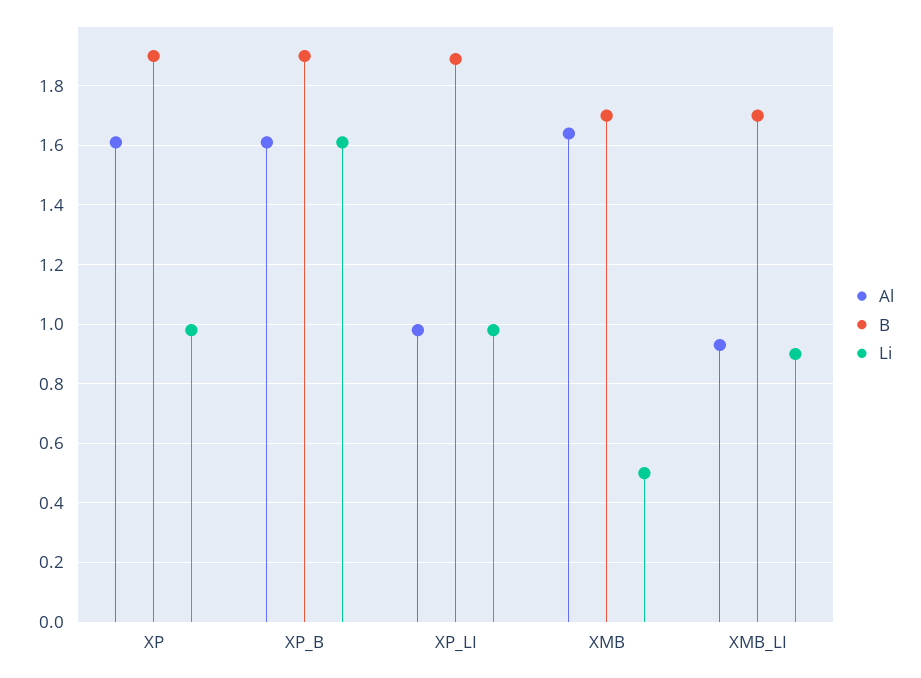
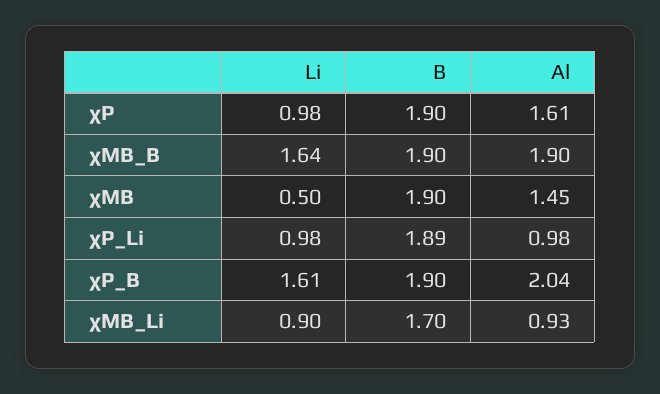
  {
    "Al": {
      "ΧP": 1.61,
-     "ΧP_B": 1.6,
+     "ΧP_B": 2.04,
      "ΧP_LI": 0.98,
-     "ΧMB": 1.65,
+     "ΧMB": 1.45,
-     "ΧMB_LI": 0.93
+     "ΧMB_LI": 0.93,
+     "χMB_B": 1.9
    },
    "B": {
      "ΧP": 1.9,
      "ΧP_B": 1.9,
      "ΧP_LI": 1.89,
-     "ΧMB": 1.7,
+     "ΧMB": 1.9,
-     "ΧMB_LI": 1.7
+     "ΧMB_LI": 1.7,
+     "χMB_B": 1.9
    },
    "Li": {
      "ΧP": 0.98,
      "ΧP_B": 1.61,
      "ΧP_LI": 0.98,
      "ΧMB": 0.5,
-     "ΧMB_LI": 0.9
+     "ΧMB_LI": 0.9,
+     "χMB_B": 1.64
    }
  }

